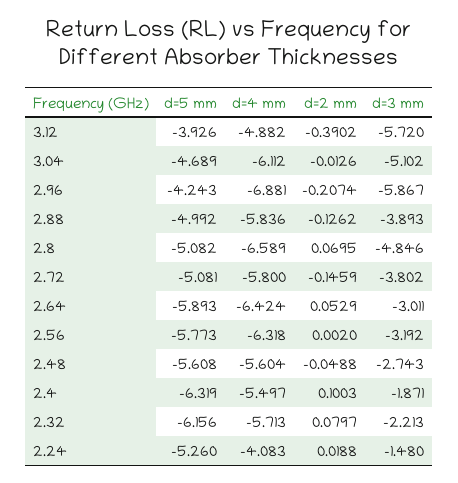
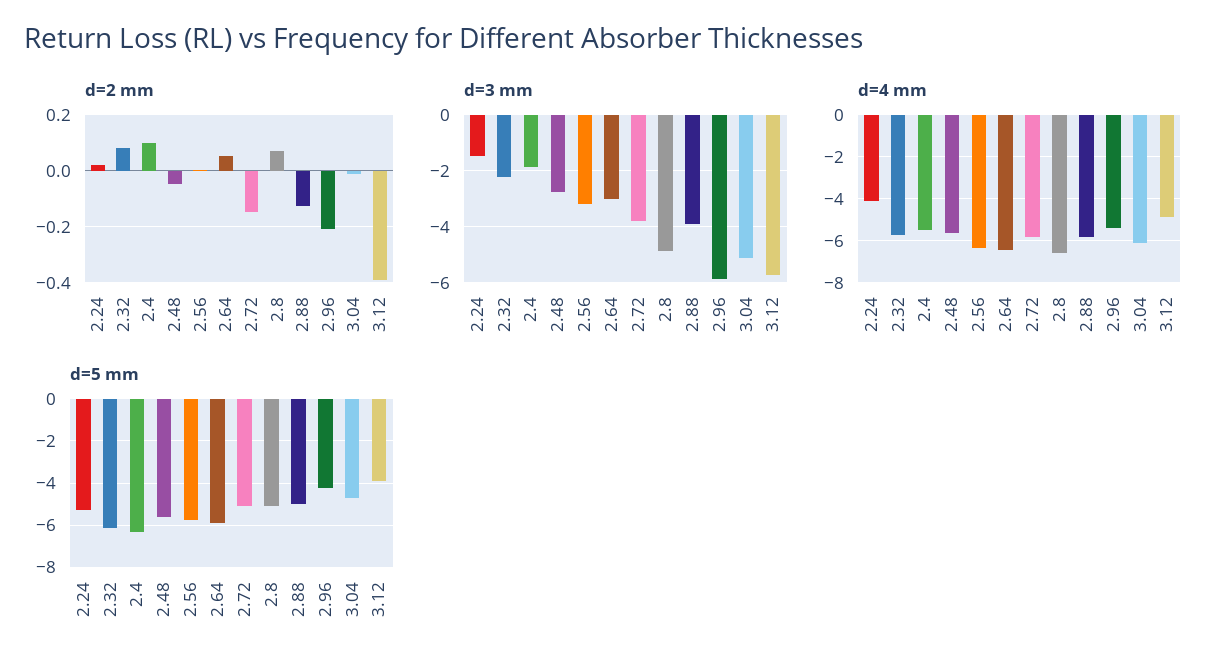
  {
    "d=5 mm": {
      "3.12": -3.926,
      "3.04": -4.689,
      "2.96": -4.243,
      "2.88": -4.992,
      "2.8": -5.082,
      "2.72": -5.081,
      "2.64": -5.893,
      "2.56": -5.773,
      "2.48": -5.608,
      "2.4": -6.319,
      "2.32": -6.156,
      "2.24": -5.26
    },
    "d=4 mm": {
      "3.12": -4.882,
      "3.04": -6.112,
-     "2.96": -6.881,
+     "2.96": -5.5,
      "2.88": -5.836,
      "2.8": -6.589,
      "2.72": -5.8,
      "2.64": -6.424,
      "2.56": -6.318,
      "2.48": -5.604,
      "2.4": -5.497,
      "2.32": -5.713,
      "2.24": -4.083
    },
    "d=2 mm": {
      "3.12": -0.3902,
      "3.04": -0.0126,
      "2.96": -0.2074,
      "2.88": -0.1262,
      "2.8": 0.0695,
      "2.72": -0.1459,
      "2.64": 0.0529,
      "2.56": 0.002,
      "2.48": -0.0488,
      "2.4": 0.1003,
      "2.32": 0.0797,
      "2.24": 0.0188
    },
    "d=3 mm": {
      "3.12": -5.72,
      "3.04": -5.102,
      "2.96": -5.867,
      "2.88": -3.893,
      "2.8": -4.846,
      "2.72": -3.802,
      "2.64": -3.011,
      "2.56": -3.192,
      "2.48": -2.743,
      "2.4": -1.871,
      "2.32": -2.213,
      "2.24": -1.48
    }
  }

